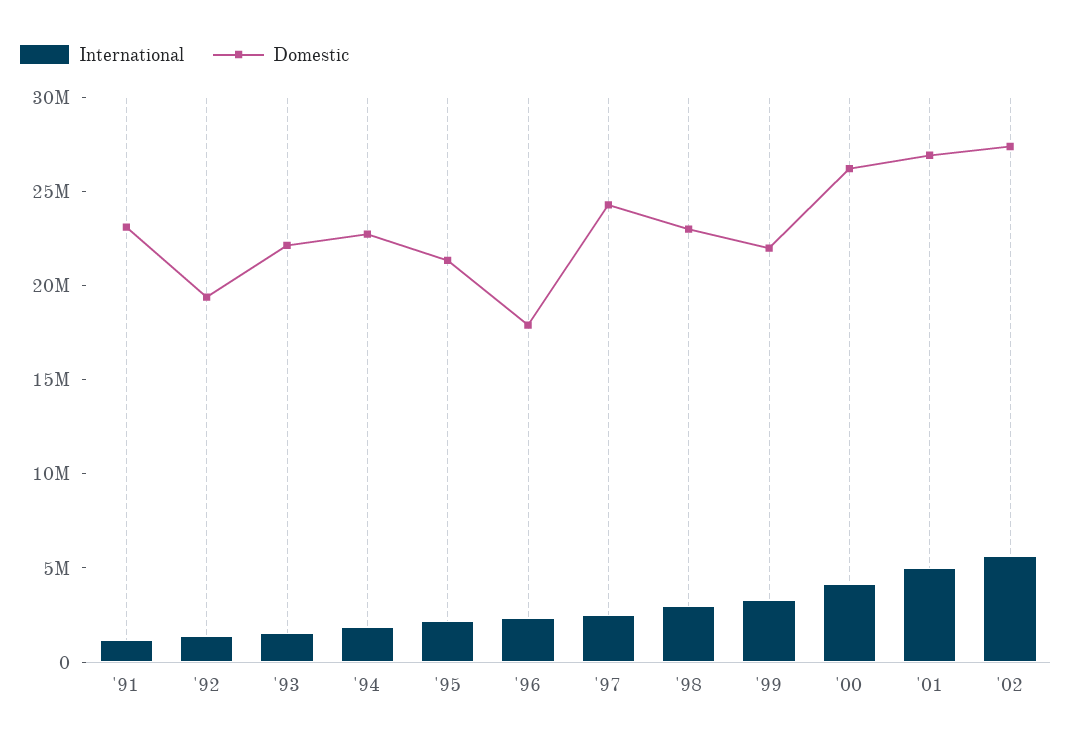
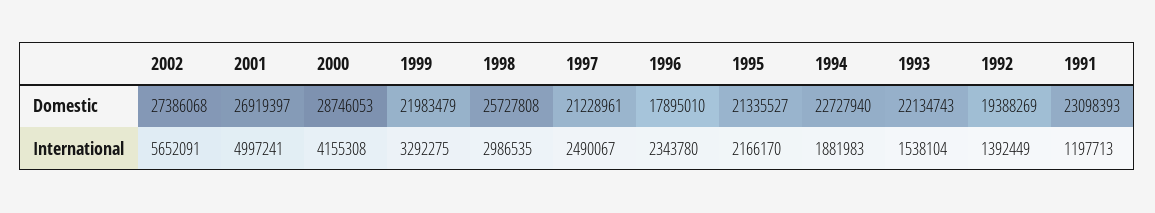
  {
    "International": {
      "'91": 1197713,
      "'92": 1392449,
      "'93": 1538104,
      "'94": 1881983,
      "'95": 2166170,
      "'96": 2343780,
      "'97": 2490067,
      "'98": 2986535,
      "'99": 3292275,
      "'00": 4155308,
      "'01": 4997241,
      "'02": 5652091
    },
    "Domestic": {
      "'91": 23098393,
      "'92": 19388269,
      "'93": 22134743,
      "'94": 22727940,
      "'95": 21335527,
      "'96": 17895010,
-     "'97": 24000000,
+     "'97": 21228961,
-     "'98": 23000000,
+     "'98": 25727808,
      "'99": 21983479,
-     "'00": 26000000,
+     "'00": 28746053,
      "'01": 26919397,
      "'02": 27386068
    }
  }

